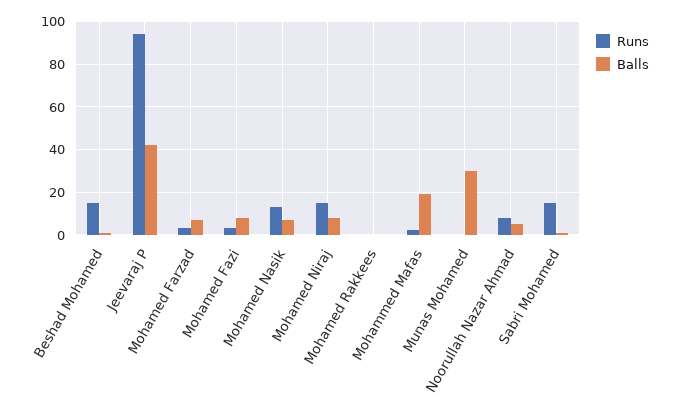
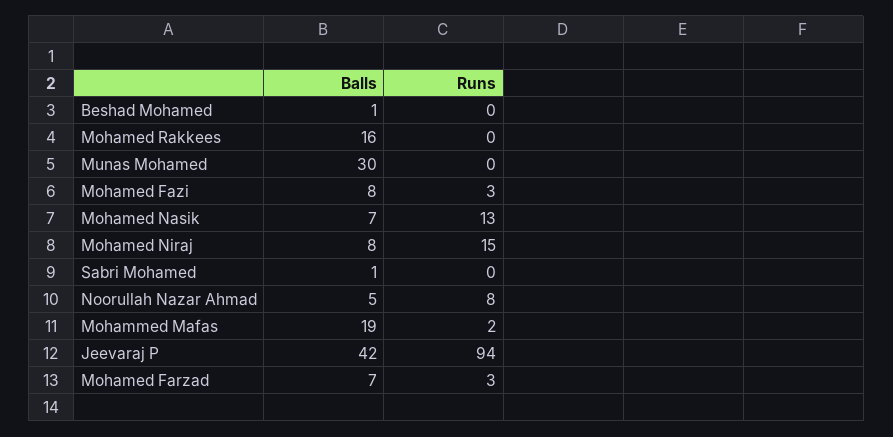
  {
    "Runs": {
-     "Beshad Mohamed": 15,
+     "Beshad Mohamed": 0,
      "Jeevaraj P": 94,
      "Mohamed Farzad": 3,
      "Mohamed Fazi": 3,
      "Mohamed Nasik": 13,
      "Mohamed Niraj": 15,
      "Mohamed Rakkees": 0,
      "Mohammed Mafas": 2,
      "Munas Mohamed": 0,
      "Noorullah Nazar Ahmad": 8,
-     "Sabri Mohamed": 15
+     "Sabri Mohamed": 0
    },
    "Balls": {
      "Beshad Mohamed": 1,
      "Jeevaraj P": 42,
      "Mohamed Farzad": 7,
      "Mohamed Fazi": 8,
      "Mohamed Nasik": 7,
      "Mohamed Niraj": 8,
-     "Mohamed Rakkees": 0,
+     "Mohamed Rakkees": 16,
      "Mohammed Mafas": 19,
      "Munas Mohamed": 30,
      "Noorullah Nazar Ahmad": 5,
      "Sabri Mohamed": 1
    }
  }

